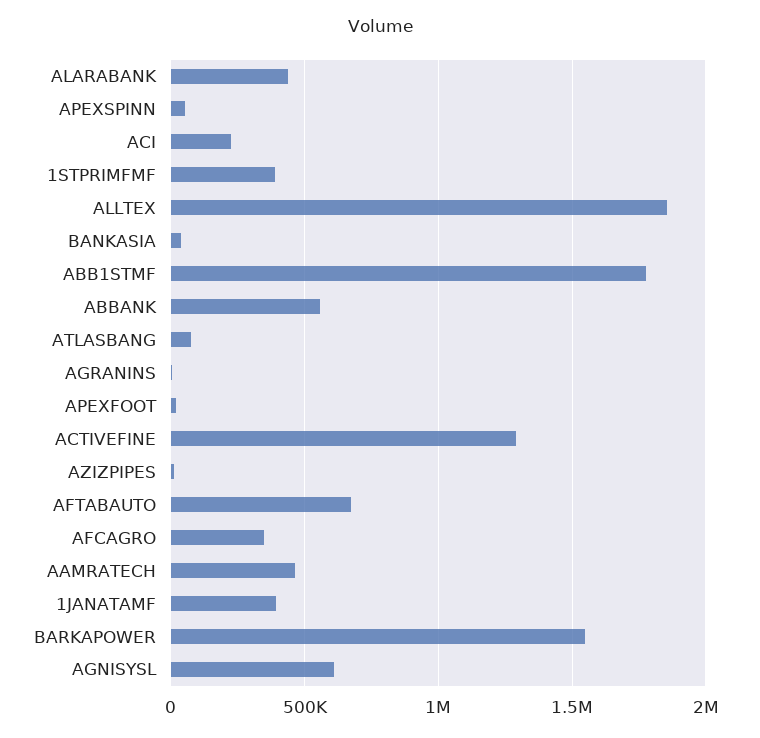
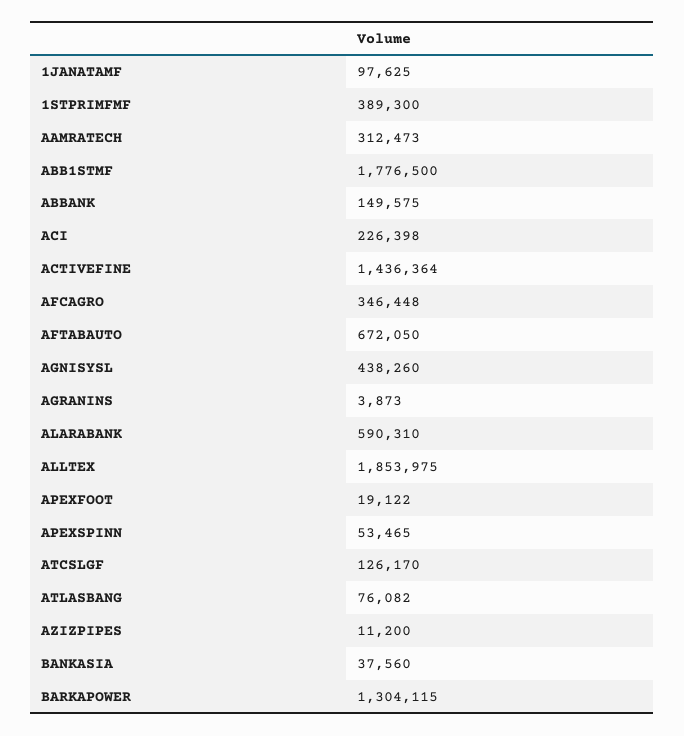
  {
-   "ALARABANK": 450000,
+   "ALARABANK": 590310,
    "APEXSPINN": 53465,
    "ACI": 226398,
    "1STPRIMFMF": 389300,
    "ALLTEX": 1853975,
    "BANKASIA": 37560,
    "ABB1STMF": 1776500,
-   "ABBANK": 550000,
+   "ABBANK": 149575,
    "ATLASBANG": 76082,
    "AGRANINS": 3873,
    "APEXFOOT": 19122,
-   "ACTIVEFINE": 1300000,
+   "ACTIVEFINE": 1436364,
    "AZIZPIPES": 11200,
    "AFTABAUTO": 672050,
    "AFCAGRO": 346448,
-   "AAMRATECH": 450000,
+   "AAMRATECH": 312473,
-   "1JANATAMF": 400000,
+   "1JANATAMF": 97625,
-   "BARKAPOWER": 1550000,
+   "BARKAPOWER": 1304115,
-   "AGNISYSL": 600000
+   "AGNISYSL": 438260,
+   "ATCSLGF": 126170
  }

